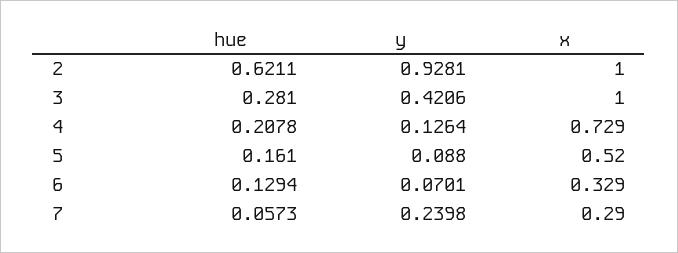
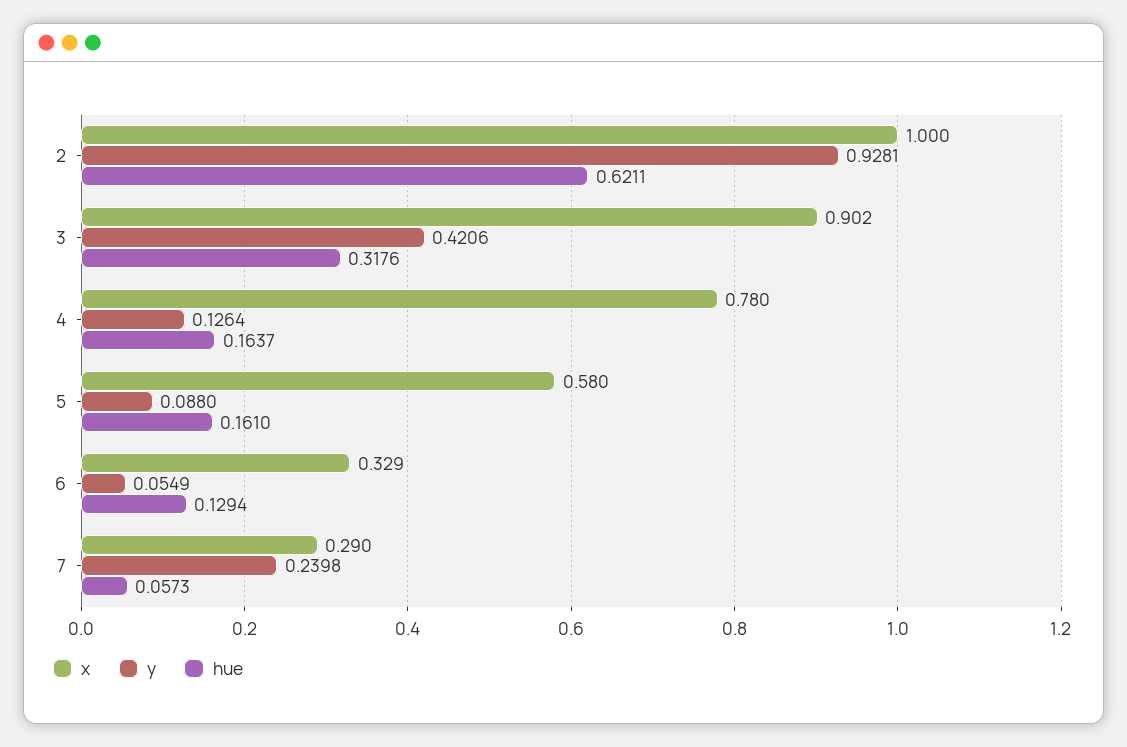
  {
    "hue": {
      "2": 0.6211,
-     "3": 0.281,
+     "3": 0.3176,
-     "4": 0.2078,
+     "4": 0.1637,
      "5": 0.161,
      "6": 0.1294,
      "7": 0.0573
    },
    "y": {
      "2": 0.9281,
      "3": 0.4206,
      "4": 0.1264,
      "5": 0.088,
-     "6": 0.0701,
+     "6": 0.0549,
      "7": 0.2398
    },
    "x": {
      "2": 1,
-     "3": 1,
+     "3": 0.902,
-     "4": 0.729,
+     "4": 0.78,
-     "5": 0.52,
+     "5": 0.58,
      "6": 0.329,
      "7": 0.29
    }
  }

